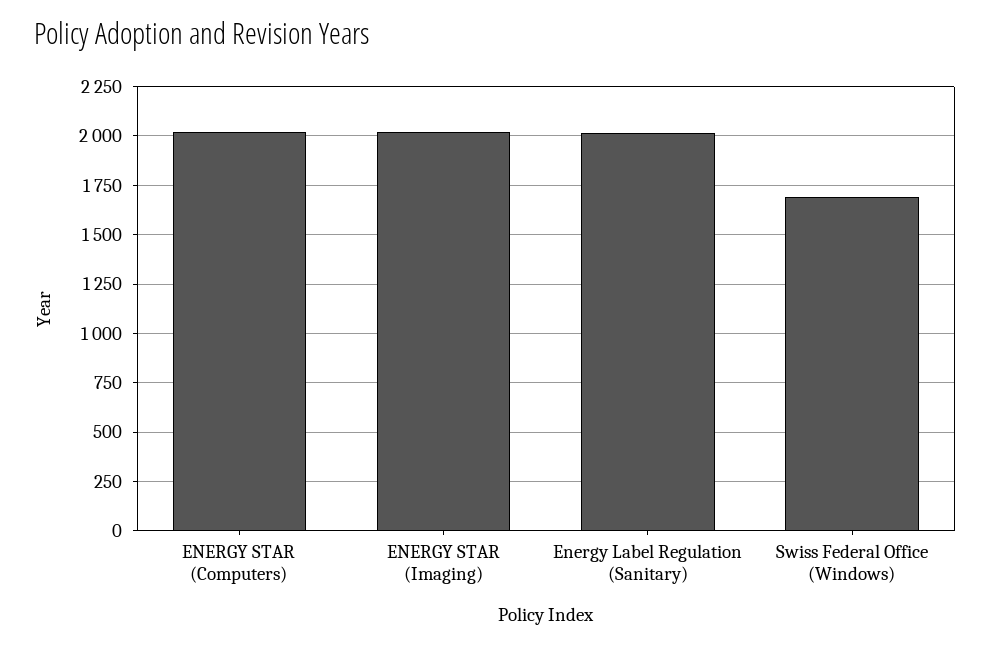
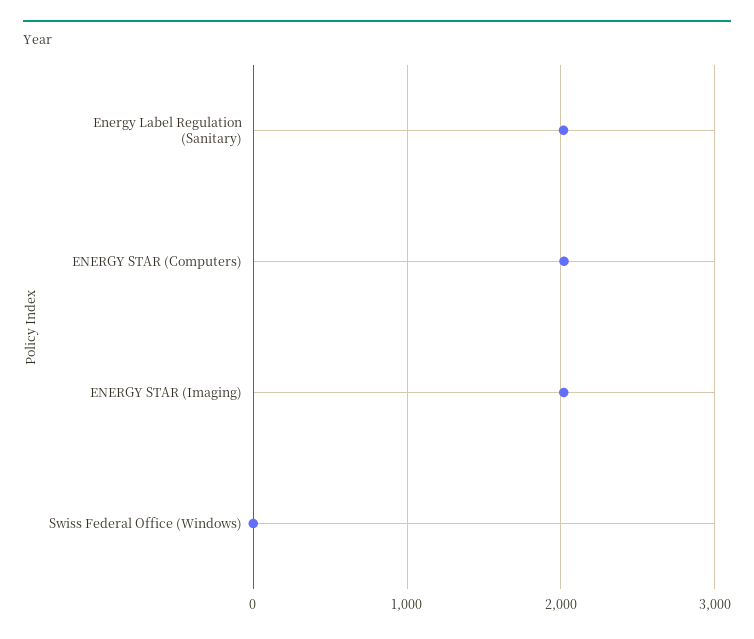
  {
    "ENERGY STAR (Computers)": 2000,
    "ENERGY STAR (Imaging)": 2000,
    "Energy Label Regulation (Sanitary)": 2000,
-   "Swiss Federal Office (Windows)": 1700
+   "Swiss Federal Office (Windows)": 0
  }

